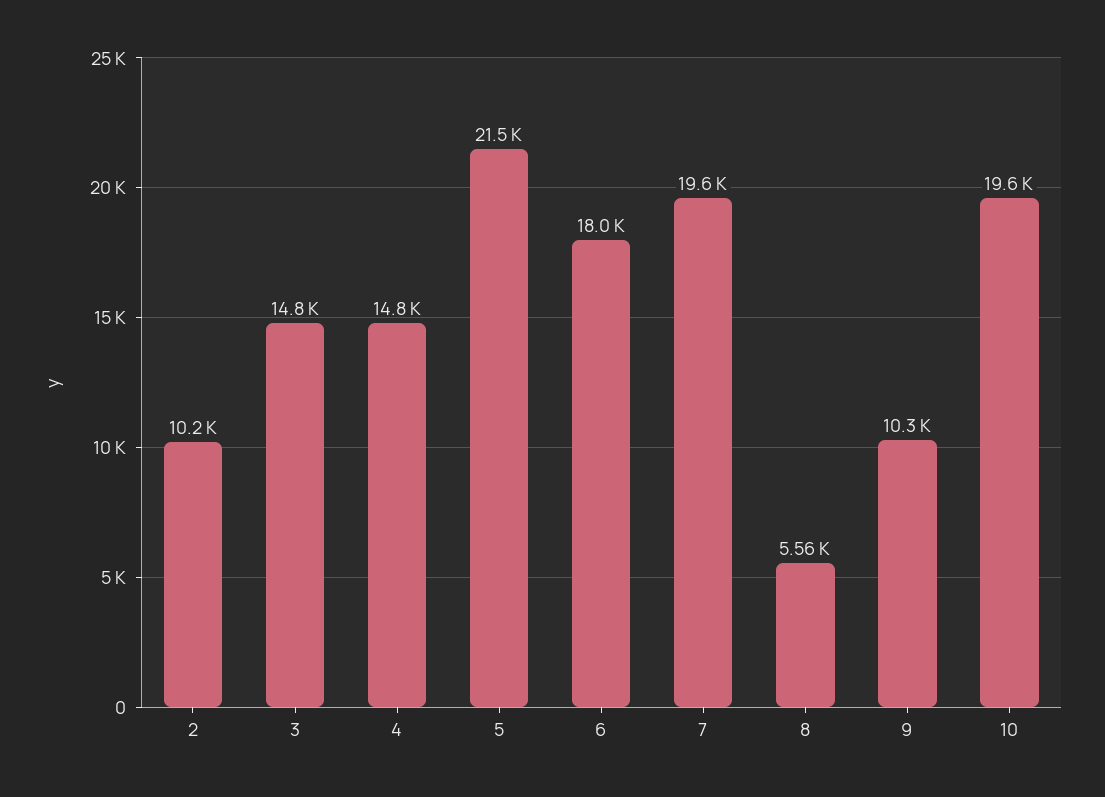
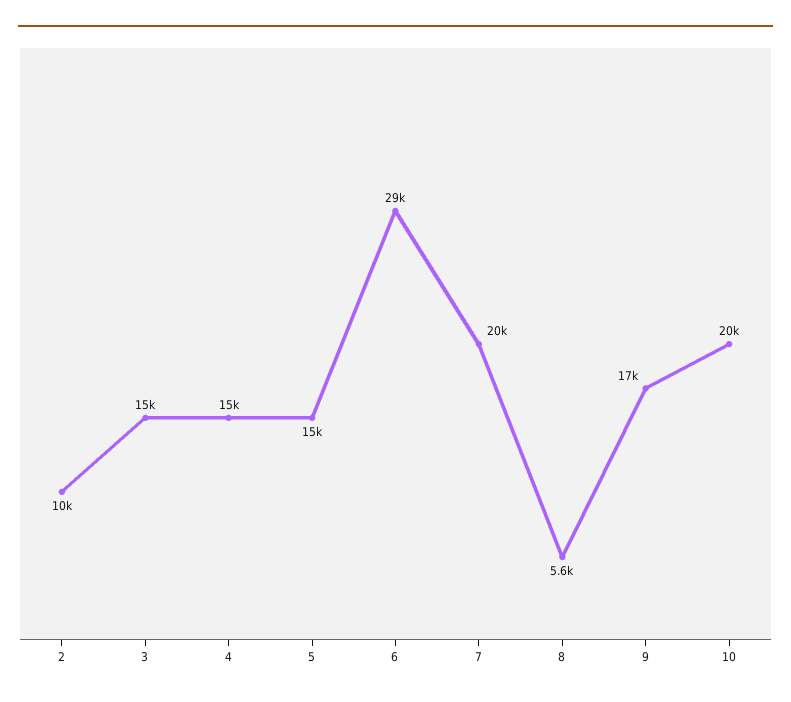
  {
    "2": 10200,
    "3": 14800,
    "4": 14800,
-   "5": 21500,
+   "5": 15000,
-   "6": 18000,
+   "6": 29000,
    "7": 19600,
    "8": 5560,
-   "9": 10300,
+   "9": 17000,
    "10": 19600
  }

